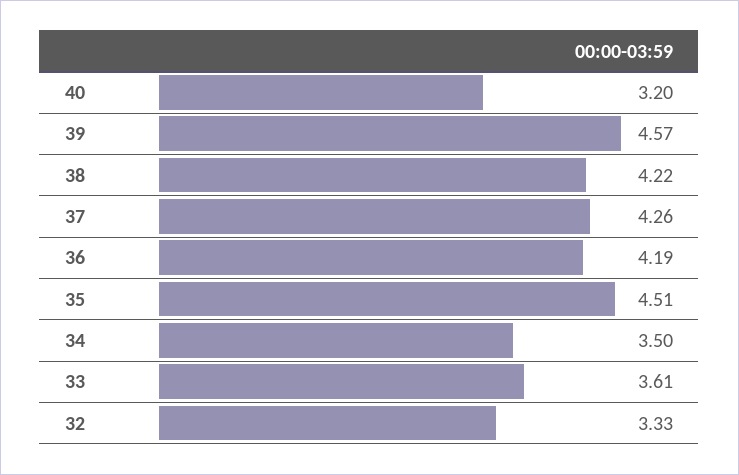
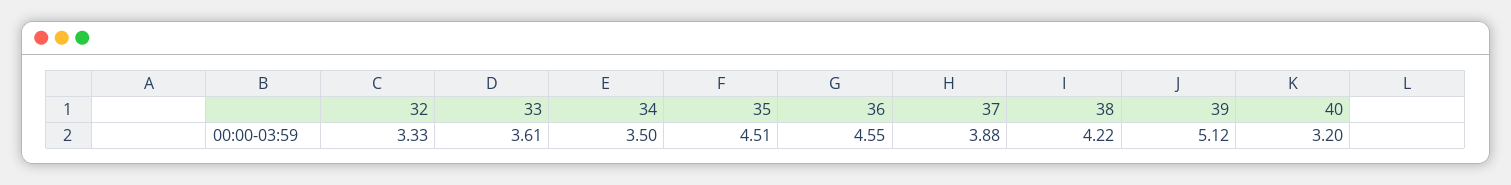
  {
    "40": 3.2,
-   "39": 4.57,
+   "39": 5.12,
    "38": 4.22,
-   "37": 4.26,
+   "37": 3.88,
-   "36": 4.19,
+   "36": 4.55,
    "35": 4.51,
    "34": 3.5,
    "33": 3.61,
    "32": 3.33
  }

